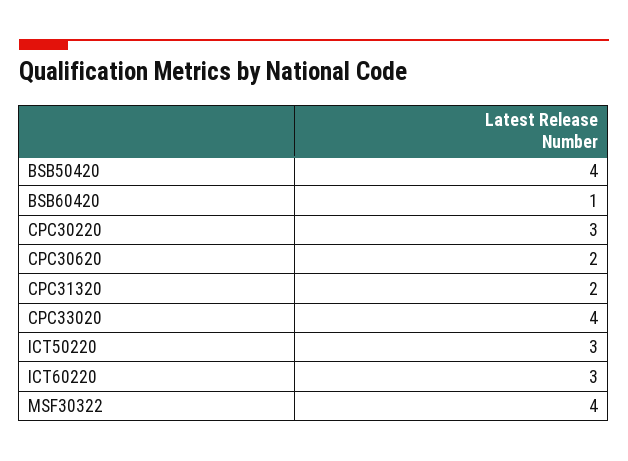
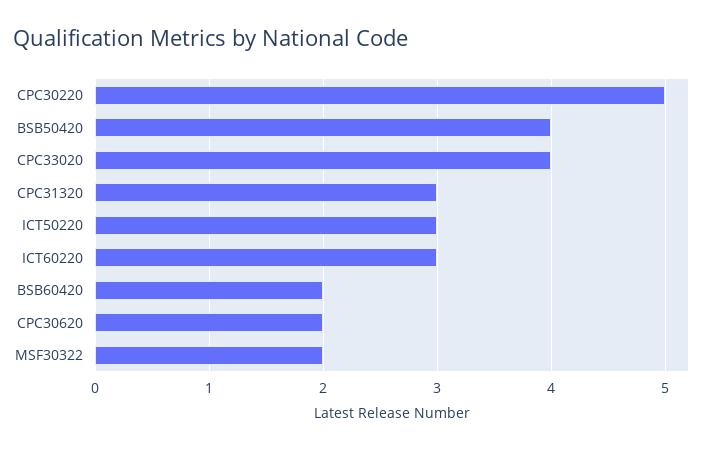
  {
    "BSB50420": 4,
-   "BSB60420": 1,
+   "BSB60420": 2,
-   "CPC30220": 3,
+   "CPC30220": 5,
    "CPC30620": 2,
-   "CPC31320": 2,
+   "CPC31320": 3,
    "CPC33020": 4,
    "ICT50220": 3,
    "ICT60220": 3,
-   "MSF30322": 4
+   "MSF30322": 2
  }

